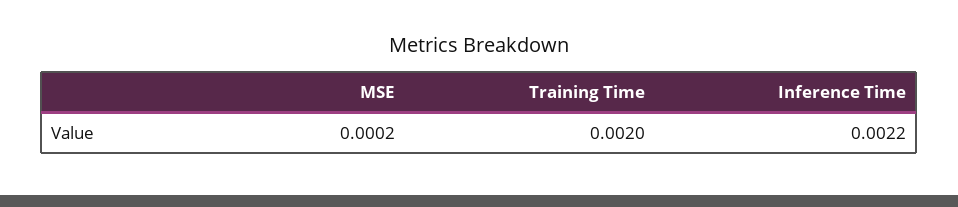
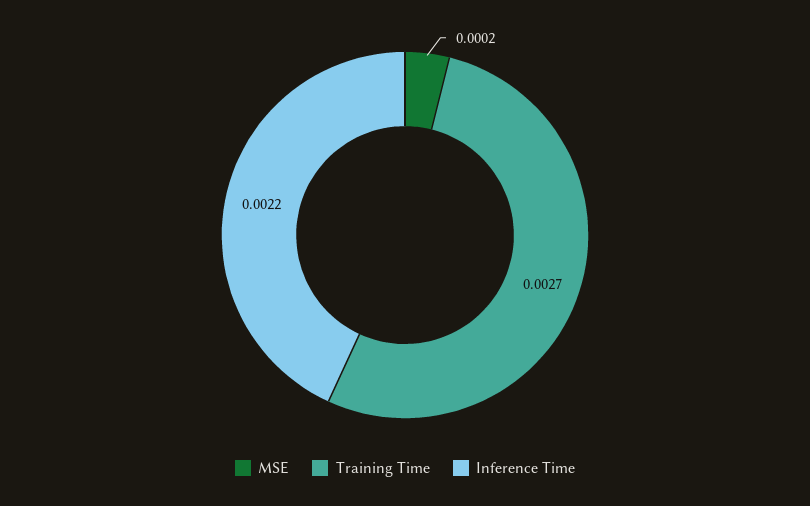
  {
    "MSE": 0.0002,
-   "Training Time": 0.002,
+   "Training Time": 0.0027,
    "Inference Time": 0.0022
  }

